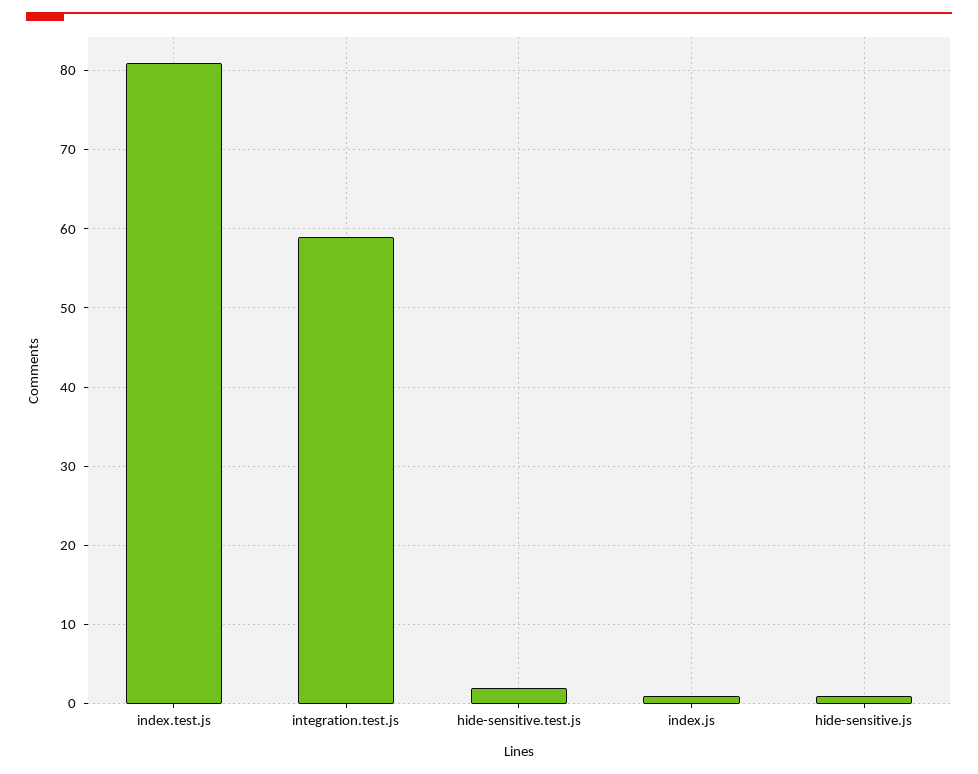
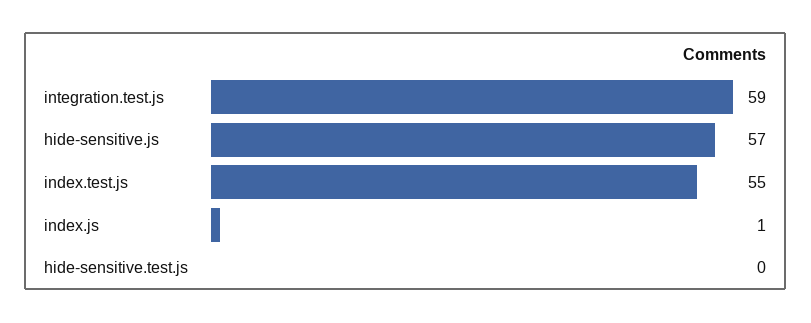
  {
-   "index.test.js": 81,
+   "index.test.js": 55,
    "integration.test.js": 59,
-   "hide-sensitive.test.js": 2,
+   "hide-sensitive.test.js": 0,
    "index.js": 1,
-   "hide-sensitive.js": 1
+   "hide-sensitive.js": 57
  }

